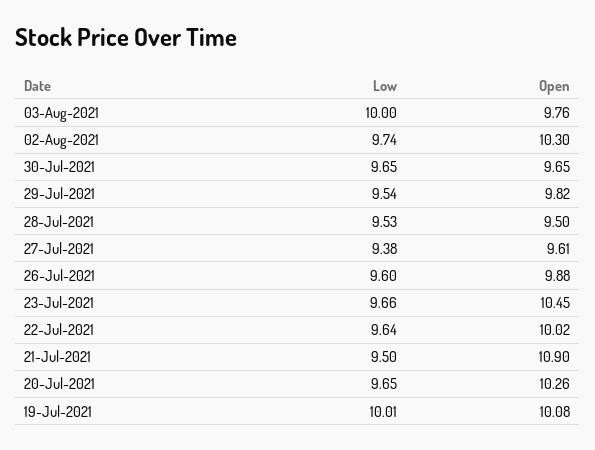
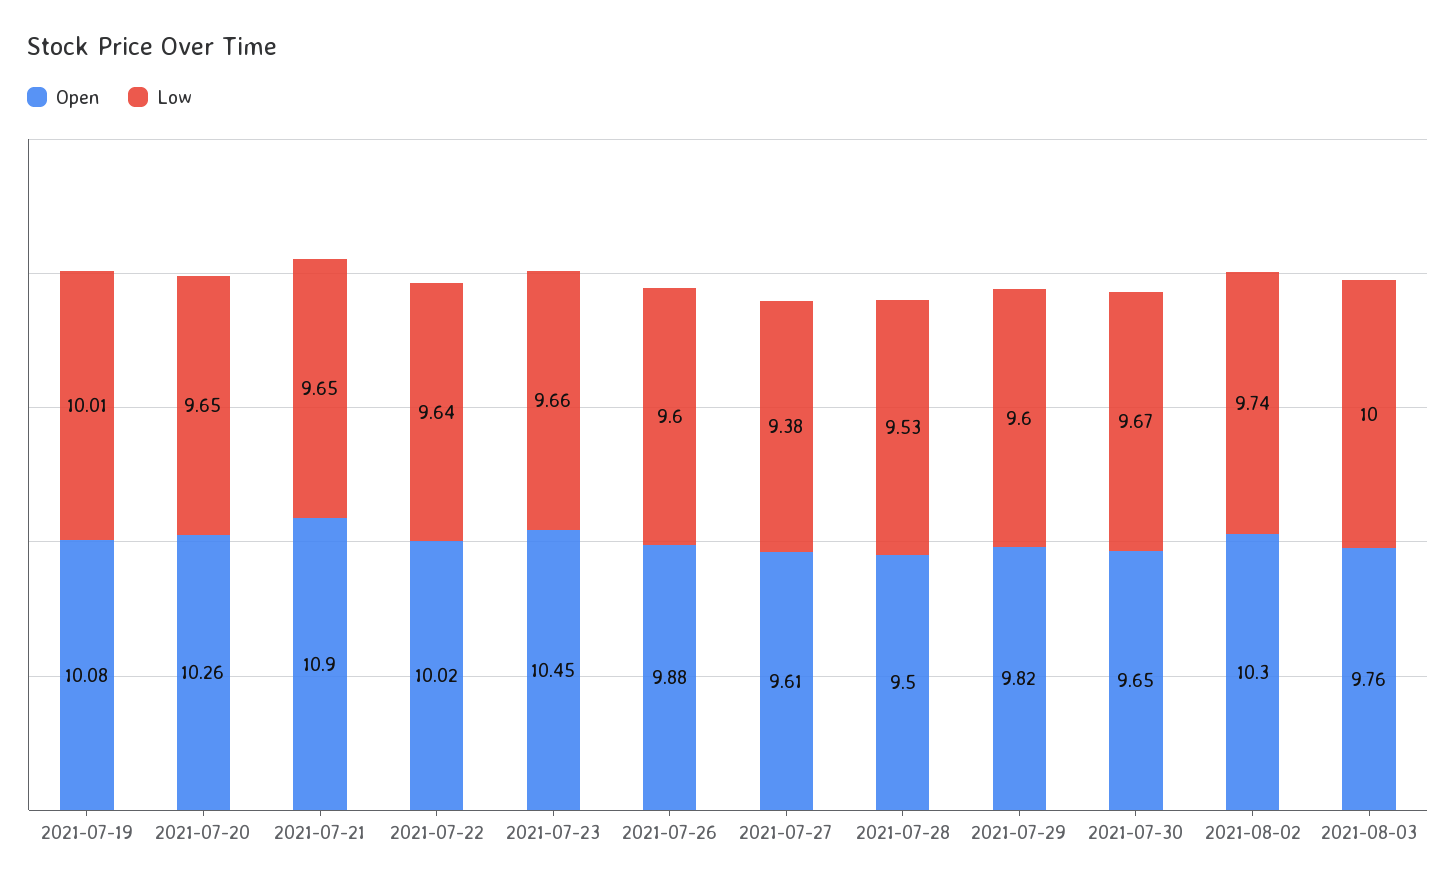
  {
    "Low": {
      "03-Aug-2021": 10,
      "02-Aug-2021": 9.74,
-     "30-Jul-2021": 9.65,
+     "30-Jul-2021": 9.67,
-     "29-Jul-2021": 9.54,
+     "29-Jul-2021": 9.6,
      "28-Jul-2021": 9.53,
      "27-Jul-2021": 9.38,
      "26-Jul-2021": 9.6,
      "23-Jul-2021": 9.66,
      "22-Jul-2021": 9.64,
-     "21-Jul-2021": 9.5,
+     "21-Jul-2021": 9.65,
      "20-Jul-2021": 9.65,
      "19-Jul-2021": 10.01
    },
    "Open": {
      "03-Aug-2021": 9.76,
      "02-Aug-2021": 10.3,
      "30-Jul-2021": 9.65,
      "29-Jul-2021": 9.82,
      "28-Jul-2021": 9.5,
      "27-Jul-2021": 9.61,
      "26-Jul-2021": 9.88,
      "23-Jul-2021": 10.45,
      "22-Jul-2021": 10.02,
      "21-Jul-2021": 10.9,
      "20-Jul-2021": 10.26,
      "19-Jul-2021": 10.08
    }
  }

